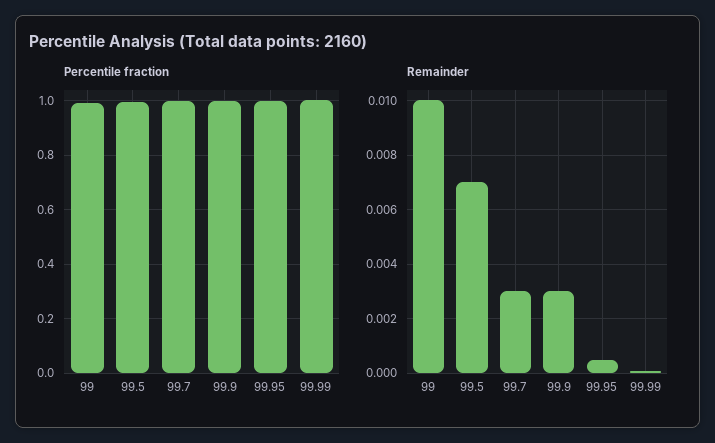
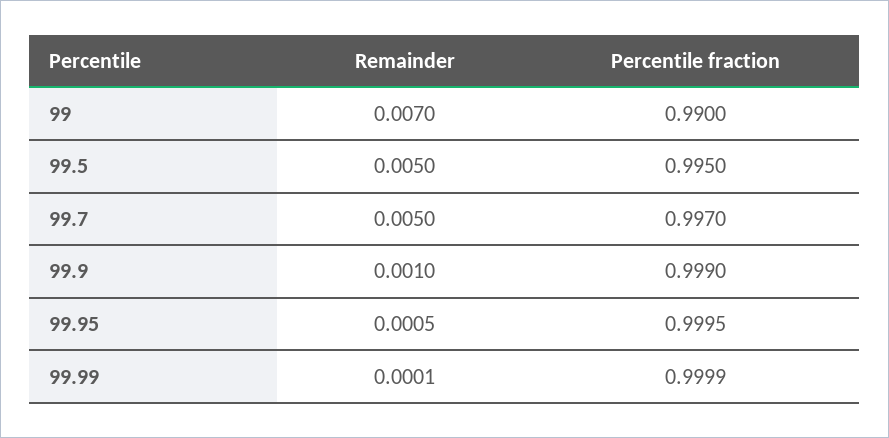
  {
    "Percentile fraction": {
      "99": 0.99,
      "99.5": 0.995,
      "99.7": 0.997,
      "99.9": 0.999,
      "99.95": 0.9995,
      "99.99": 0.9999
    },
    "Remainder": {
-     "99": 0.01,
+     "99": 0.007,
-     "99.5": 0.007,
+     "99.5": 0.005,
-     "99.7": 0.003,
+     "99.7": 0.005,
-     "99.9": 0.003,
+     "99.9": 0.001,
      "99.95": 0.0005,
      "99.99": 0.0001
    }
  }

